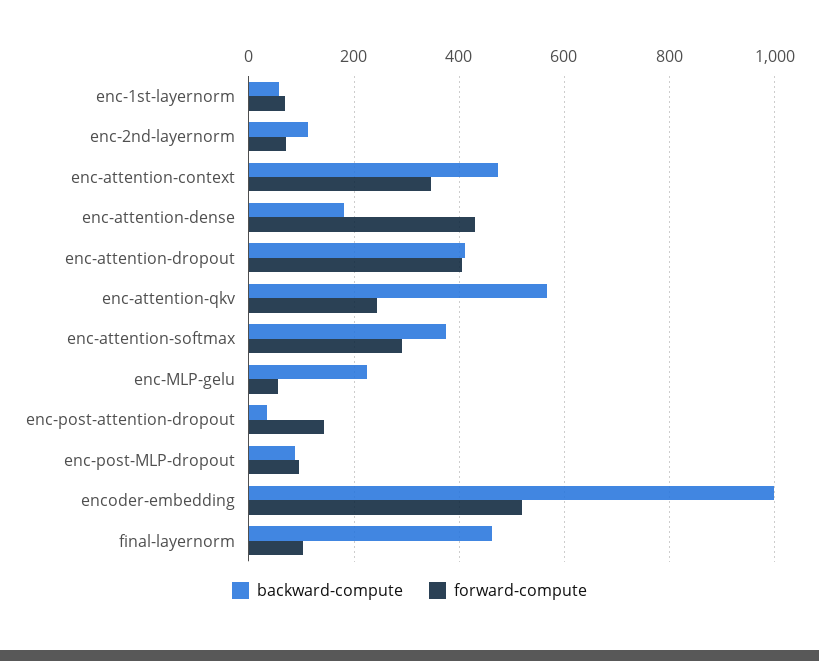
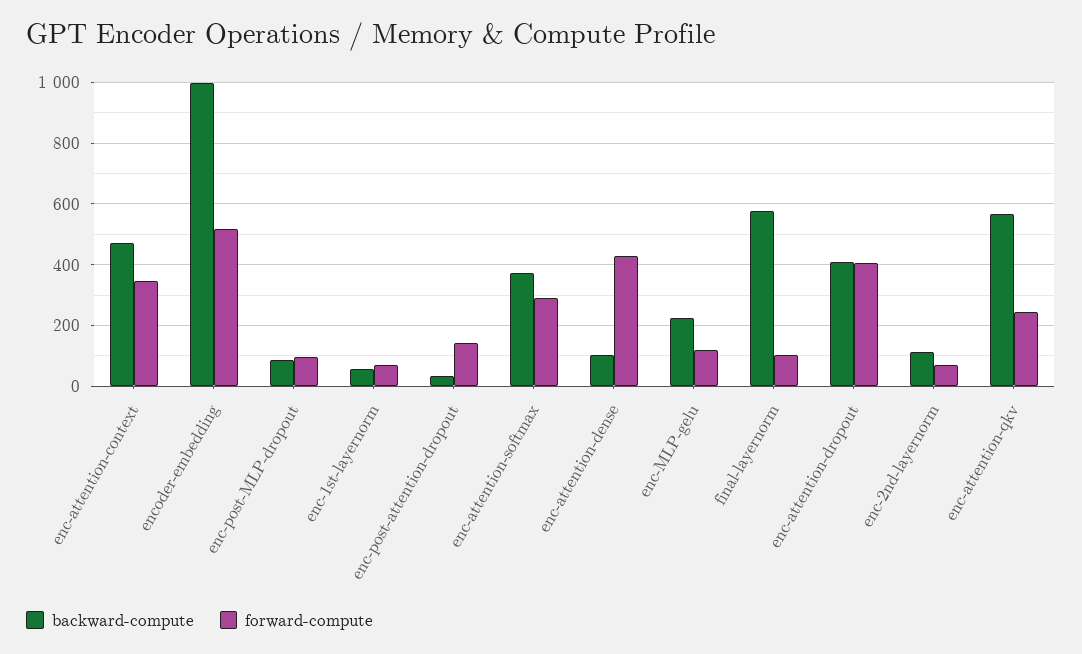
  {
    "backward-compute": {
      "enc-1st-layernorm": 60,
      "enc-2nd-layernorm": 120,
      "enc-attention-context": 480,
-     "enc-attention-dense": 180,
+     "enc-attention-dense": 100,
      "enc-attention-dropout": 420,
      "enc-attention-qkv": 560,
      "enc-attention-softmax": 380,
      "enc-MLP-gelu": 220,
      "enc-post-attention-dropout": 40,
      "enc-post-MLP-dropout": 80,
      "encoder-embedding": 1000,
-     "final-layernorm": 460
+     "final-layernorm": 580
    },
    "forward-compute": {
      "enc-1st-layernorm": 60,
      "enc-2nd-layernorm": 80,
      "enc-attention-context": 340,
      "enc-attention-dense": 440,
      "enc-attention-dropout": 400,
      "enc-attention-qkv": 240,
      "enc-attention-softmax": 300,
-     "enc-MLP-gelu": 60,
+     "enc-MLP-gelu": 120,
      "enc-post-attention-dropout": 140,
      "enc-post-MLP-dropout": 100,
      "encoder-embedding": 520,
      "final-layernorm": 100
    }
  }

